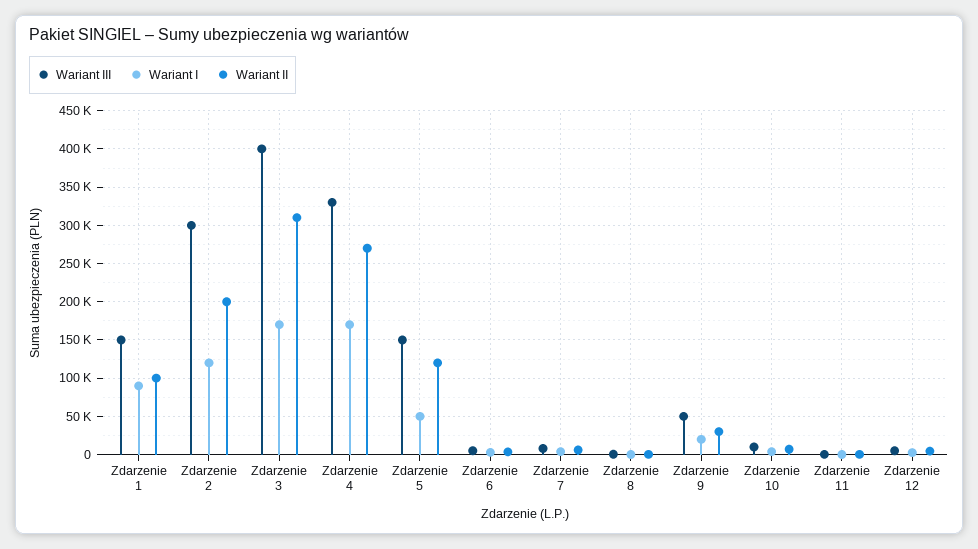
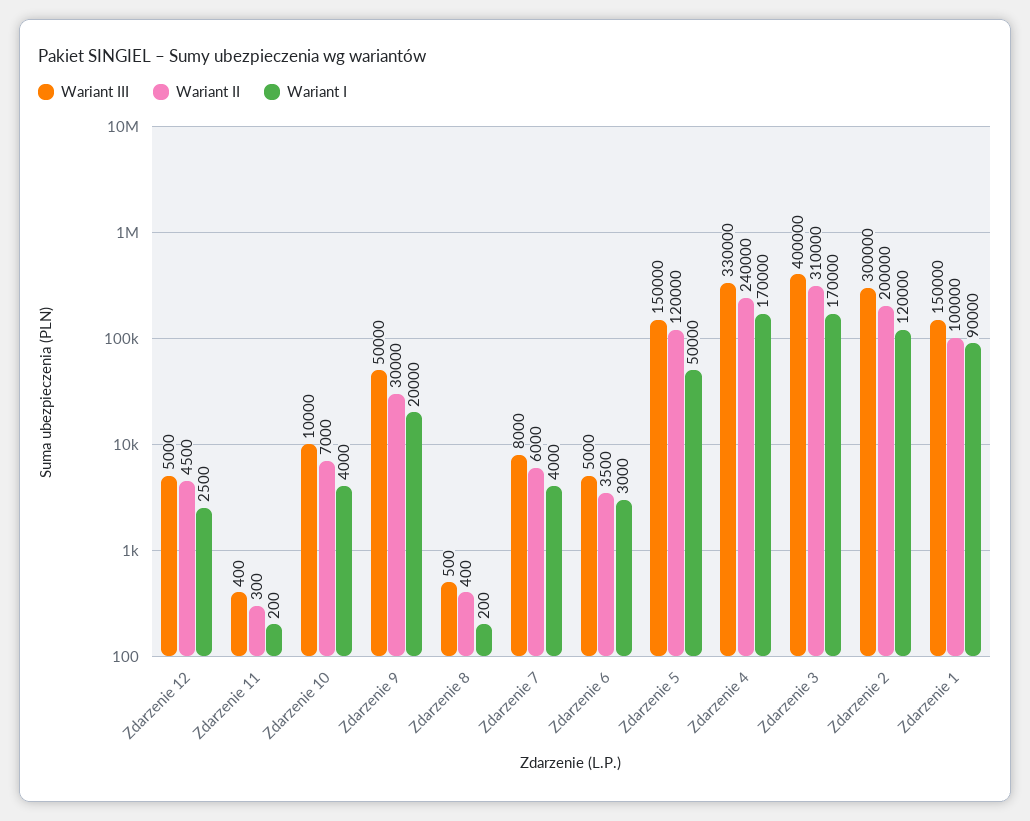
  {
    "Wariant III": {
      "Zdarzenie 1": 150000,
      "Zdarzenie 2": 300000,
      "Zdarzenie 3": 400000,
      "Zdarzenie 4": 330000,
      "Zdarzenie 5": 150000,
      "Zdarzenie 6": 5000,
      "Zdarzenie 7": 8000,
      "Zdarzenie 8": 500,
      "Zdarzenie 9": 50000,
      "Zdarzenie 10": 10000,
      "Zdarzenie 11": 400,
      "Zdarzenie 12": 5000
    },
    "Wariant I": {
      "Zdarzenie 1": 90000,
      "Zdarzenie 2": 120000,
      "Zdarzenie 3": 170000,
      "Zdarzenie 4": 170000,
      "Zdarzenie 5": 50000,
      "Zdarzenie 6": 3000,
      "Zdarzenie 7": 4000,
      "Zdarzenie 8": 200,
      "Zdarzenie 9": 20000,
      "Zdarzenie 10": 4000,
      "Zdarzenie 11": 200,
      "Zdarzenie 12": 2500
    },
    "Wariant II": {
      "Zdarzenie 1": 100000,
      "Zdarzenie 2": 200000,
      "Zdarzenie 3": 310000,
-     "Zdarzenie 4": 270000,
+     "Zdarzenie 4": 240000,
      "Zdarzenie 5": 120000,
      "Zdarzenie 6": 3500,
      "Zdarzenie 7": 6000,
      "Zdarzenie 8": 400,
      "Zdarzenie 9": 30000,
      "Zdarzenie 10": 7000,
      "Zdarzenie 11": 300,
      "Zdarzenie 12": 4500
    }
  }

